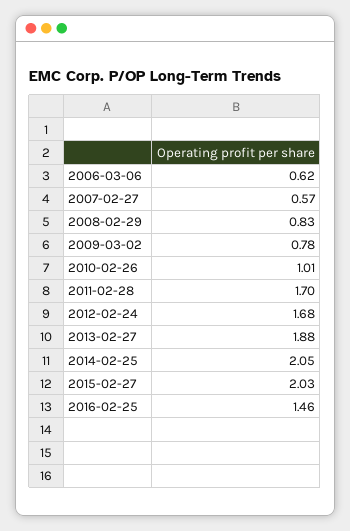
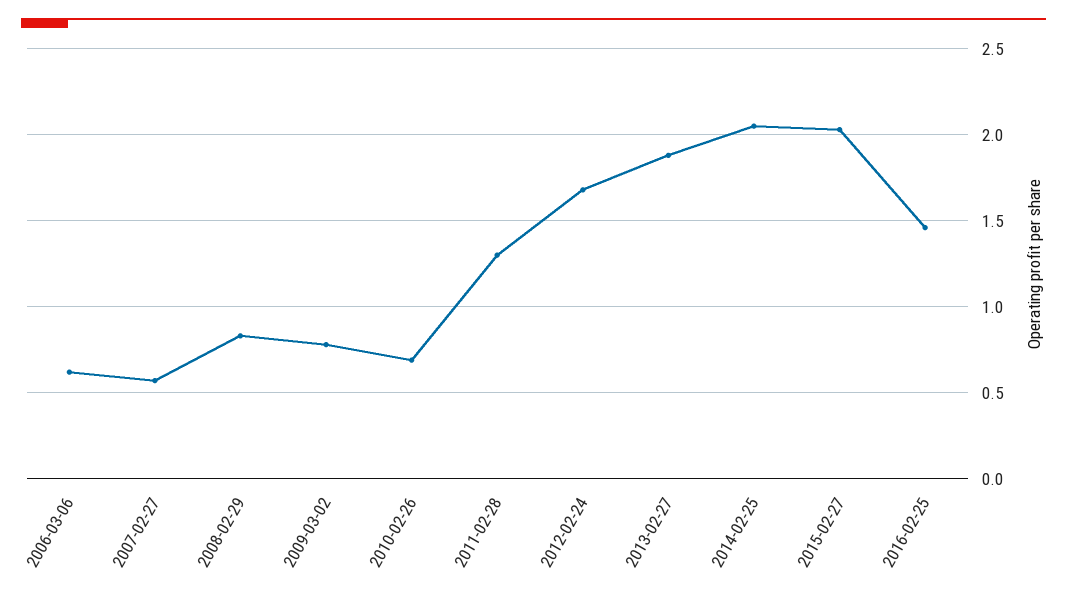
  {
    "2006-03-06": 0.62,
    "2007-02-27": 0.57,
    "2008-02-29": 0.83,
    "2009-03-02": 0.78,
-   "2010-02-26": 1.01,
+   "2010-02-26": 0.7,
-   "2011-02-28": 1.7,
+   "2011-02-28": 1.3,
    "2012-02-24": 1.68,
    "2013-02-27": 1.88,
    "2014-02-25": 2.05,
    "2015-02-27": 2.03,
    "2016-02-25": 1.46
  }

